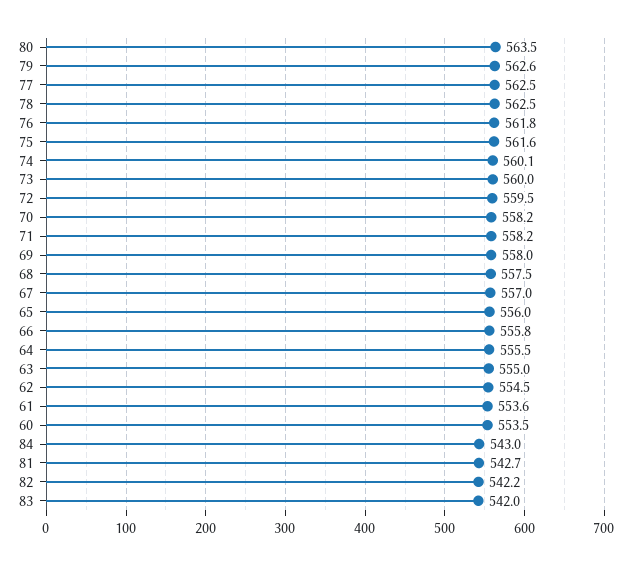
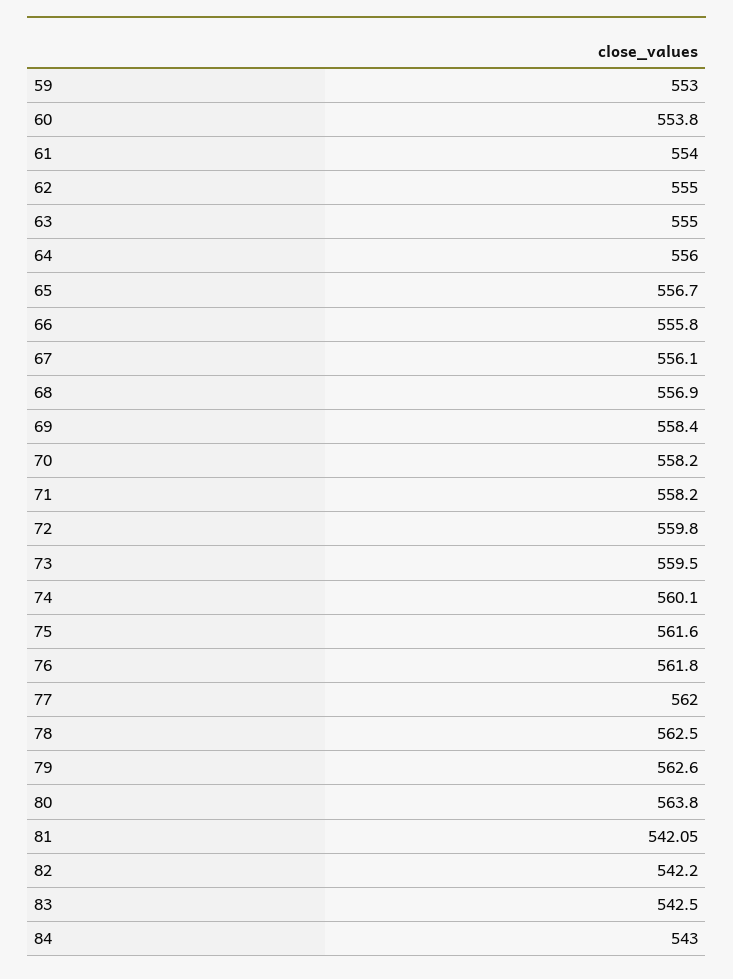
  {
-   "80": 563.5,
+   "80": 563.8,
    "79": 562.6,
-   "77": 562.5,
+   "77": 562,
    "78": 562.5,
    "76": 561.8,
    "75": 561.6,
    "74": 560.1,
-   "73": 560,
+   "73": 559.5,
-   "72": 559.5,
+   "72": 559.8,
    "70": 558.2,
    "71": 558.2,
-   "69": 558,
+   "69": 558.4,
-   "68": 557.5,
+   "68": 556.9,
-   "67": 557,
+   "67": 556.1,
-   "65": 556,
+   "65": 556.7,
    "66": 555.8,
-   "64": 555.5,
+   "64": 556,
    "63": 555,
-   "62": 554.5,
+   "62": 555,
-   "61": 553.6,
+   "61": 554,
-   "60": 553.5,
+   "60": 553.8,
    "84": 543,
-   "81": 542.7,
+   "81": 542.05,
    "82": 542.2,
-   "83": 542
+   "83": 542.5,
+   "59": 553
  }

